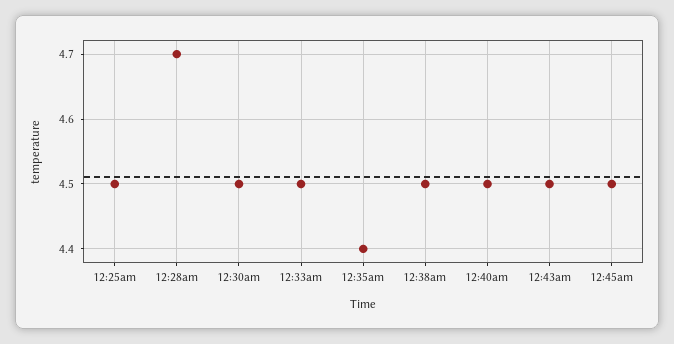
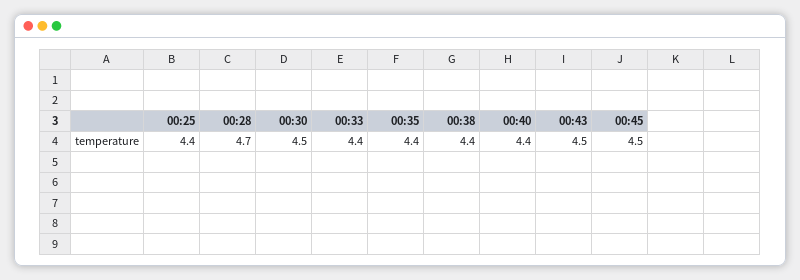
  {
-   "12:25am": 4.5,
+   "12:25am": 4.4,
    "12:28am": 4.7,
    "12:30am": 4.5,
-   "12:33am": 4.5,
+   "12:33am": 4.4,
    "12:35am": 4.4,
-   "12:38am": 4.5,
+   "12:38am": 4.4,
-   "12:40am": 4.5,
+   "12:40am": 4.4,
    "12:43am": 4.5,
    "12:45am": 4.5
  }

